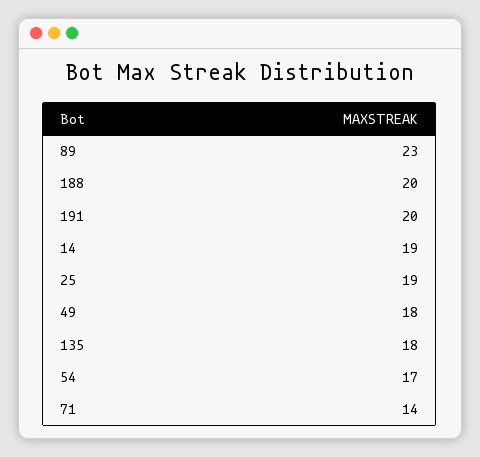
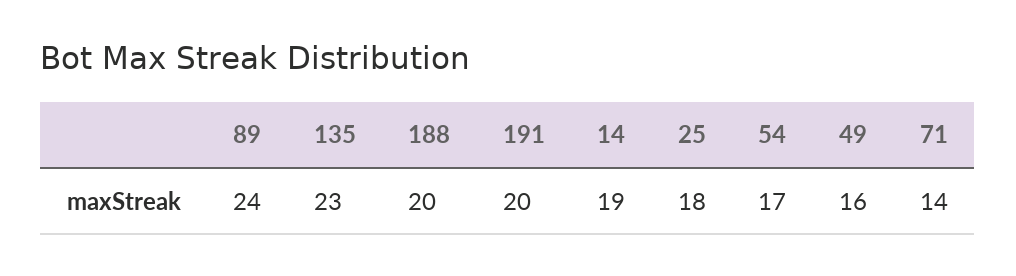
  {
-   "89": 23,
+   "89": 24,
    "188": 20,
    "191": 20,
    "14": 19,
-   "25": 19,
+   "25": 18,
-   "49": 18,
+   "49": 16,
-   "135": 18,
+   "135": 23,
    "54": 17,
    "71": 14
  }

